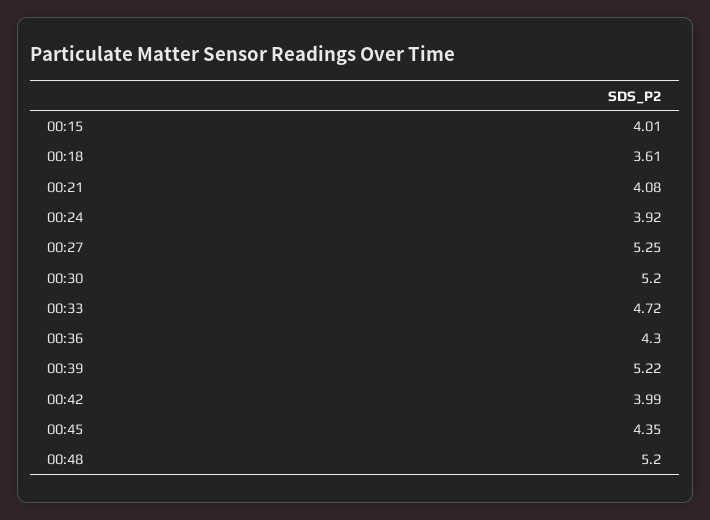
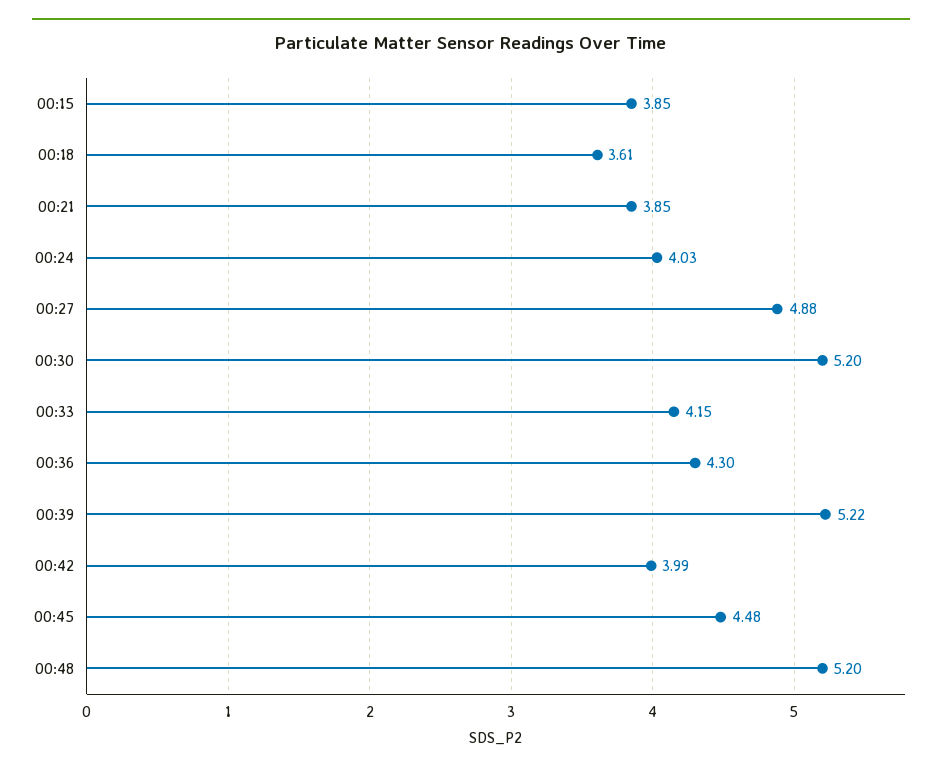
  {
-   "00:15": 4.01,
+   "00:15": 3.85,
    "00:18": 3.61,
-   "00:21": 4.08,
+   "00:21": 3.85,
-   "00:24": 3.92,
+   "00:24": 4.03,
-   "00:27": 5.25,
+   "00:27": 4.88,
    "00:30": 5.2,
-   "00:33": 4.72,
+   "00:33": 4.15,
    "00:36": 4.3,
    "00:39": 5.22,
    "00:42": 3.99,
-   "00:45": 4.35,
+   "00:45": 4.48,
    "00:48": 5.2
  }

